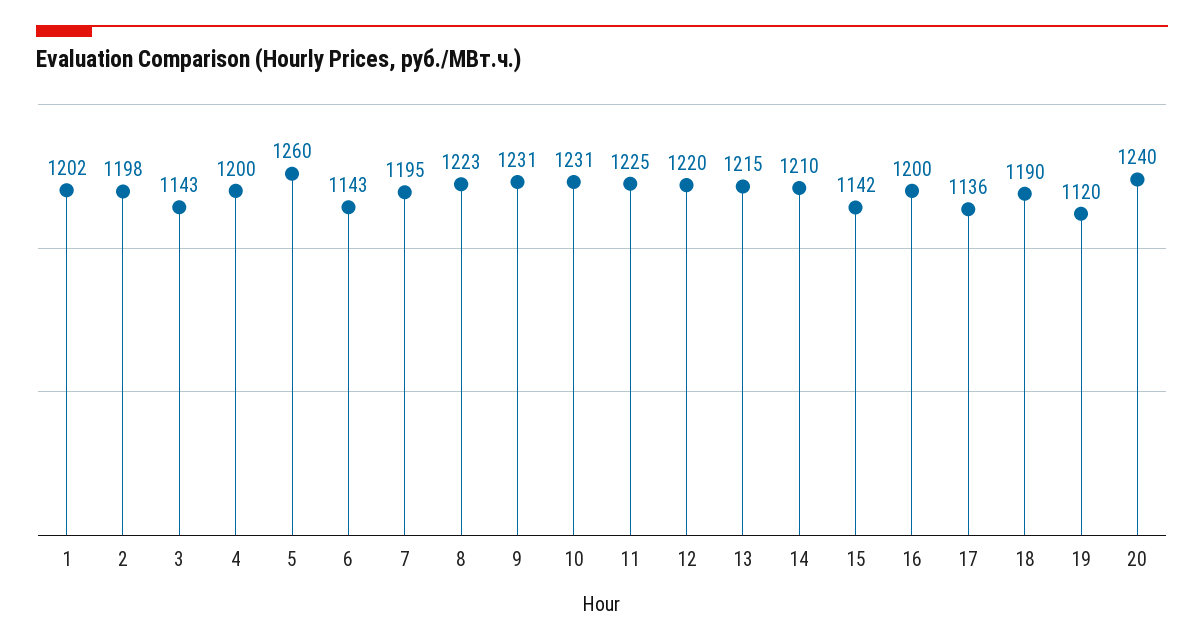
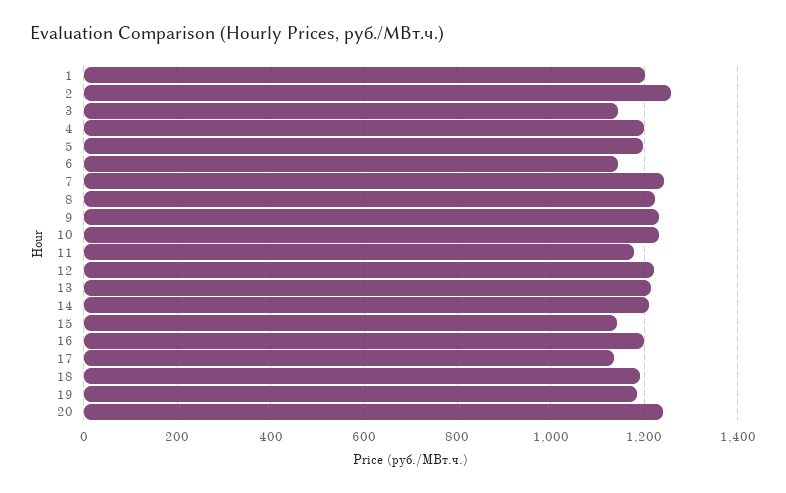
  {
    "1": 1202,
-   "2": 1198,
+   "2": 1260,
    "3": 1143,
    "4": 1200,
-   "5": 1260,
+   "5": 1200,
    "6": 1143,
-   "7": 1195,
+   "7": 1240,
    "8": 1223,
    "9": 1231,
    "10": 1231,
-   "11": 1225,
+   "11": 1180,
    "12": 1220,
    "13": 1215,
    "14": 1210,
    "15": 1142,
    "16": 1200,
    "17": 1136,
    "18": 1190,
-   "19": 1120,
+   "19": 1180,
    "20": 1240
  }

